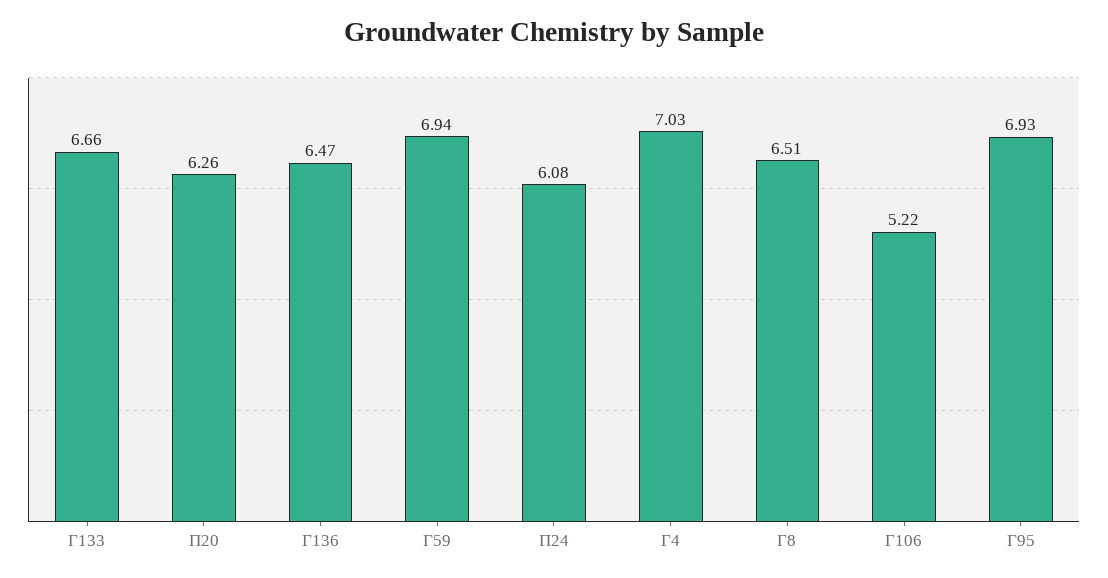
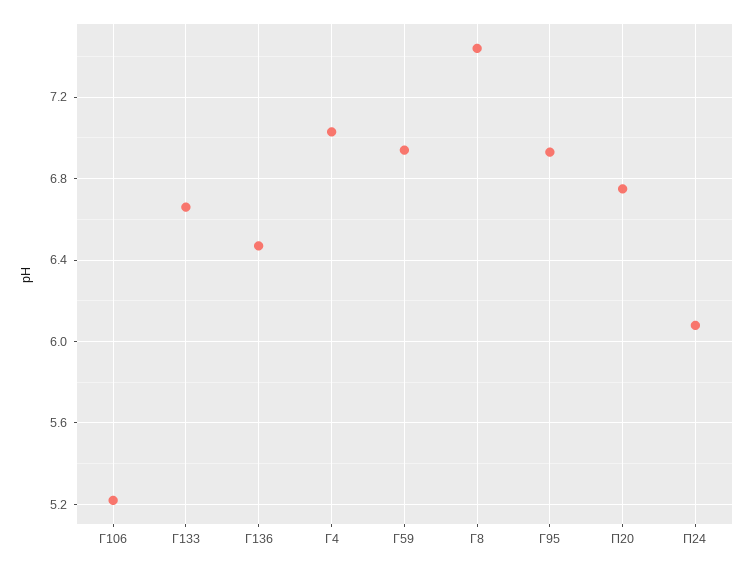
  {
    "Γ133": 6.66,
-   "Π20": 6.26,
+   "Π20": 6.75,
    "Γ136": 6.47,
    "Γ59": 6.94,
    "Π24": 6.08,
    "Γ4": 7.03,
-   "Γ8": 6.51,
+   "Γ8": 7.45,
    "Γ106": 5.22,
    "Γ95": 6.93
  }

